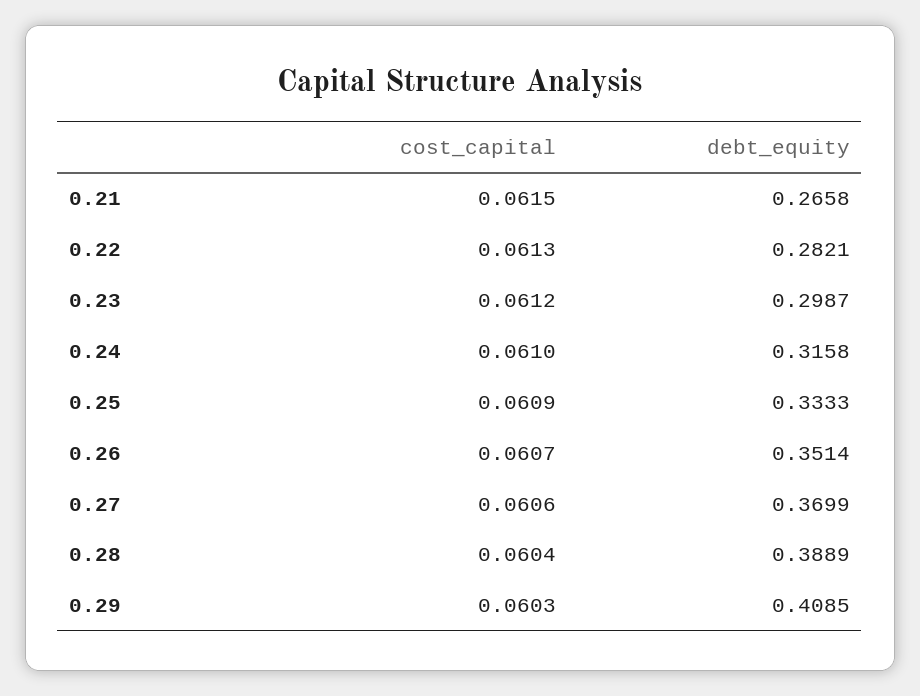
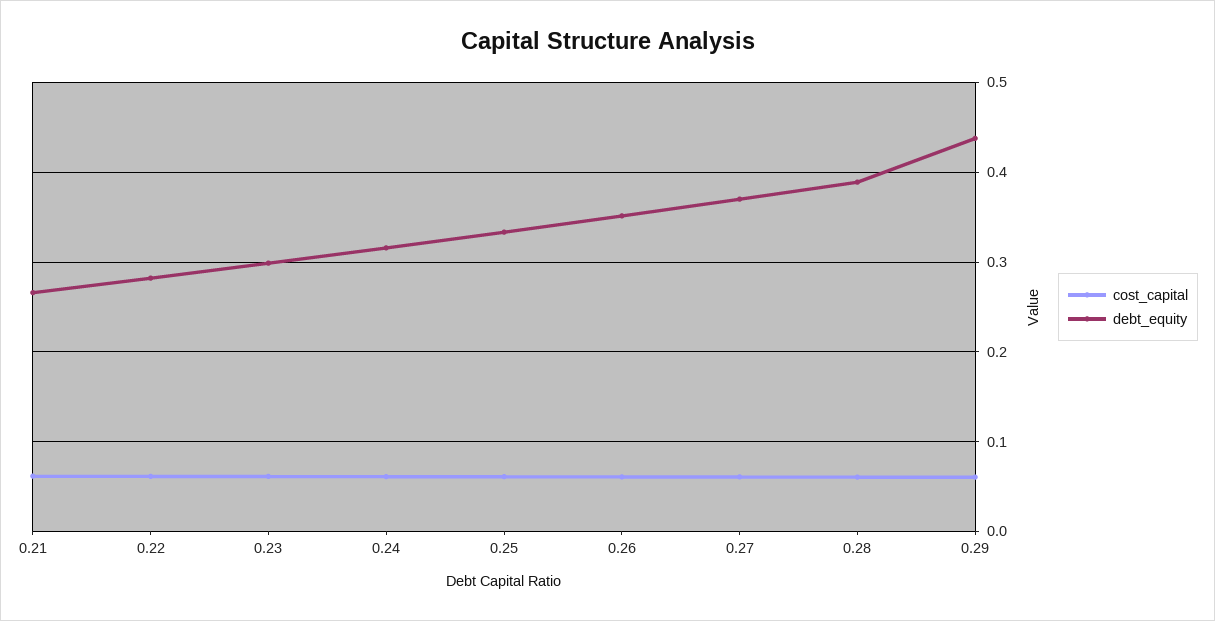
  {
    "cost_capital": {
      "0.21": 0.0615,
      "0.22": 0.0613,
      "0.23": 0.0612,
      "0.24": 0.061,
      "0.25": 0.0609,
      "0.26": 0.0607,
      "0.27": 0.0606,
      "0.28": 0.0604,
      "0.29": 0.0603
    },
    "debt_equity": {
      "0.21": 0.2658,
      "0.22": 0.2821,
      "0.23": 0.2987,
      "0.24": 0.3158,
      "0.25": 0.3333,
      "0.26": 0.3514,
      "0.27": 0.3699,
      "0.28": 0.3889,
-     "0.29": 0.4085
+     "0.29": 0.44
    }
  }

